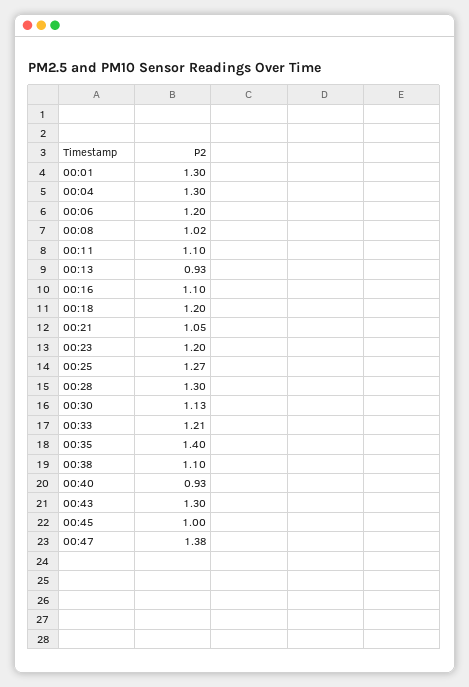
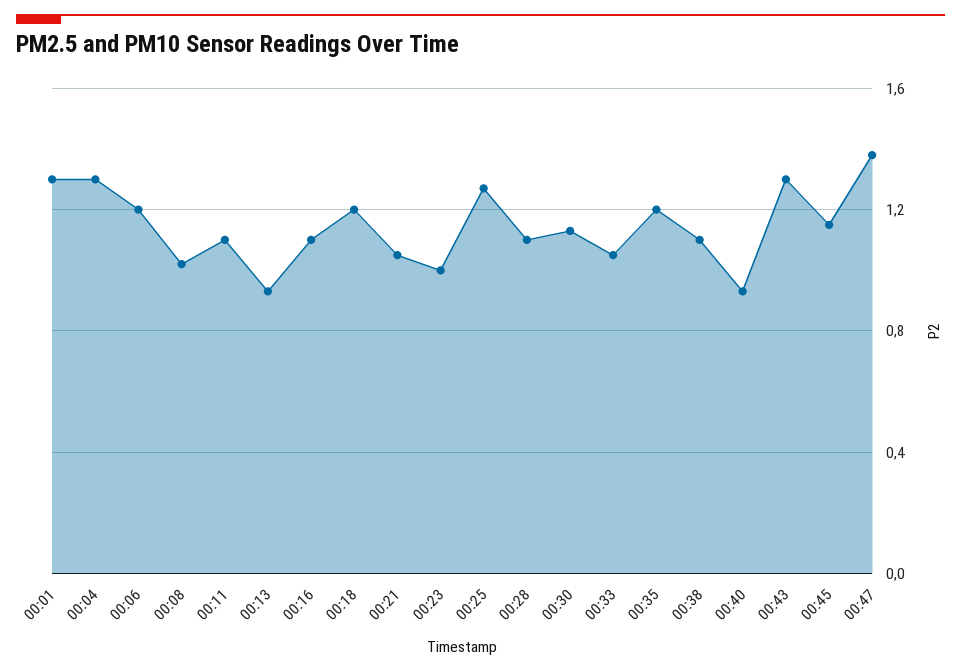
  {
    "00:01": 1.3,
    "00:04": 1.3,
    "00:06": 1.2,
    "00:08": 1.02,
    "00:11": 1.1,
    "00:13": 0.93,
    "00:16": 1.1,
    "00:18": 1.2,
    "00:21": 1.05,
-   "00:23": 1.2,
+   "00:23": 1,
    "00:25": 1.27,
-   "00:28": 1.3,
+   "00:28": 1.1,
    "00:30": 1.13,
-   "00:33": 1.21,
+   "00:33": 1.05,
-   "00:35": 1.4,
+   "00:35": 1.2,
    "00:38": 1.1,
    "00:40": 0.93,
    "00:43": 1.3,
-   "00:45": 1,
+   "00:45": 1.15,
    "00:47": 1.38
  }

